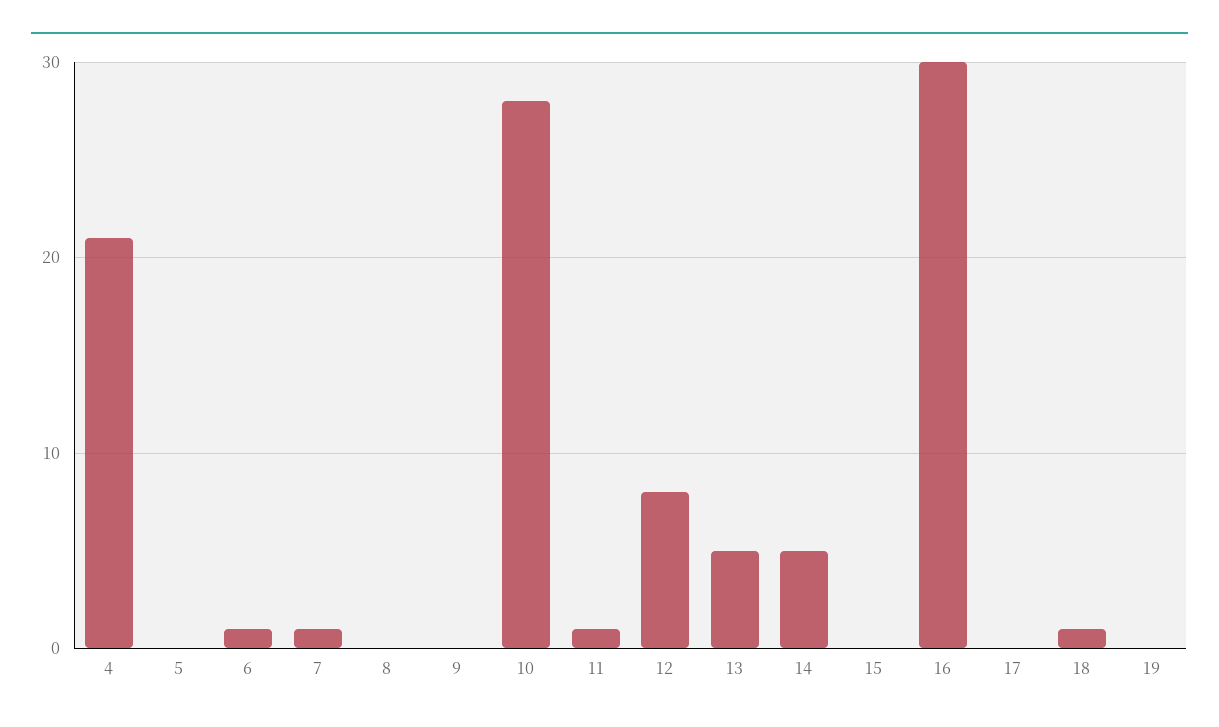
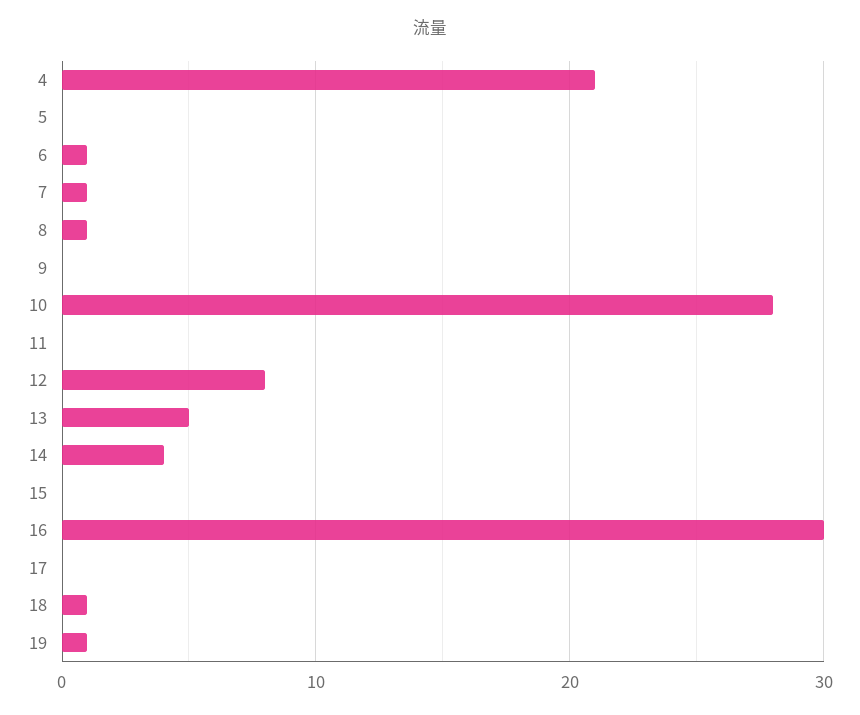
  {
    "4": 21,
    "5": 0,
    "6": 1,
    "7": 1,
-   "8": 0,
+   "8": 1,
    "9": 0,
    "10": 28,
-   "11": 1,
+   "11": 0,
    "12": 8,
    "13": 5,
-   "14": 5,
+   "14": 4,
    "15": 0,
    "16": 30,
    "17": 0,
    "18": 1,
-   "19": 0
+   "19": 1
  }

